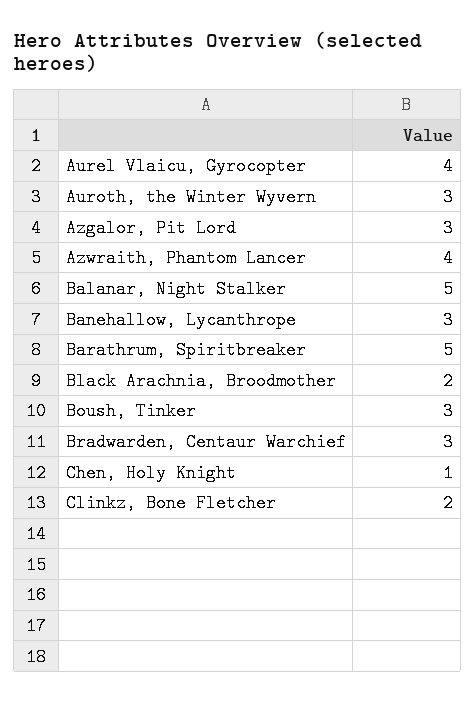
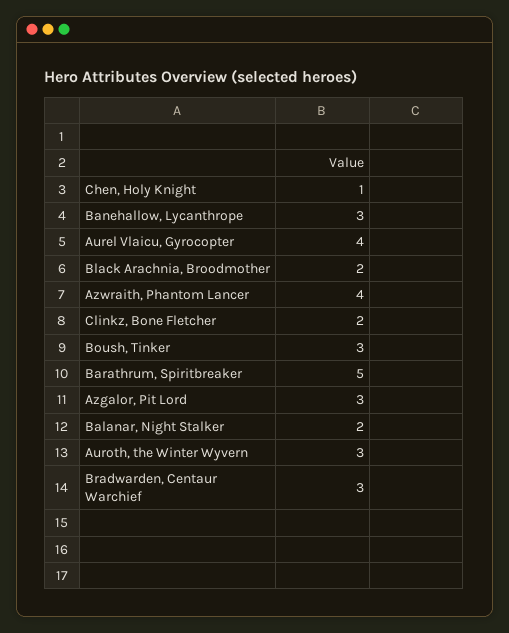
  {
    "Aurel Vlaicu, Gyrocopter": 4,
    "Auroth, the Winter Wyvern": 3,
    "Azgalor, Pit Lord": 3,
    "Azwraith, Phantom Lancer": 4,
-   "Balanar, Night Stalker": 5,
+   "Balanar, Night Stalker": 2,
    "Banehallow, Lycanthrope": 3,
    "Barathrum, Spiritbreaker": 5,
    "Black Arachnia, Broodmother": 2,
    "Boush, Tinker": 3,
    "Bradwarden, Centaur Warchief": 3,
    "Chen, Holy Knight": 1,
    "Clinkz, Bone Fletcher": 2
  }

